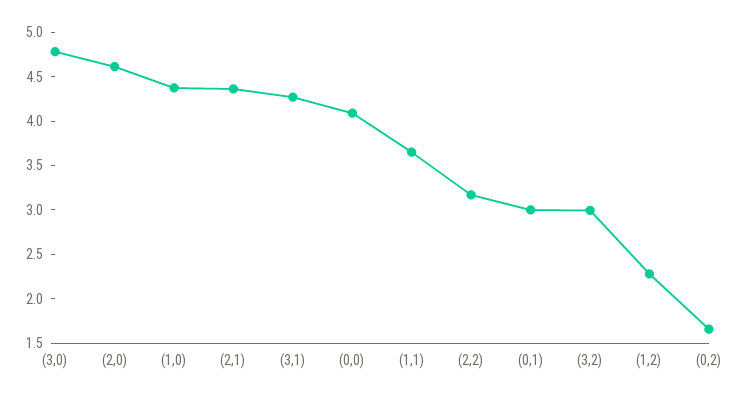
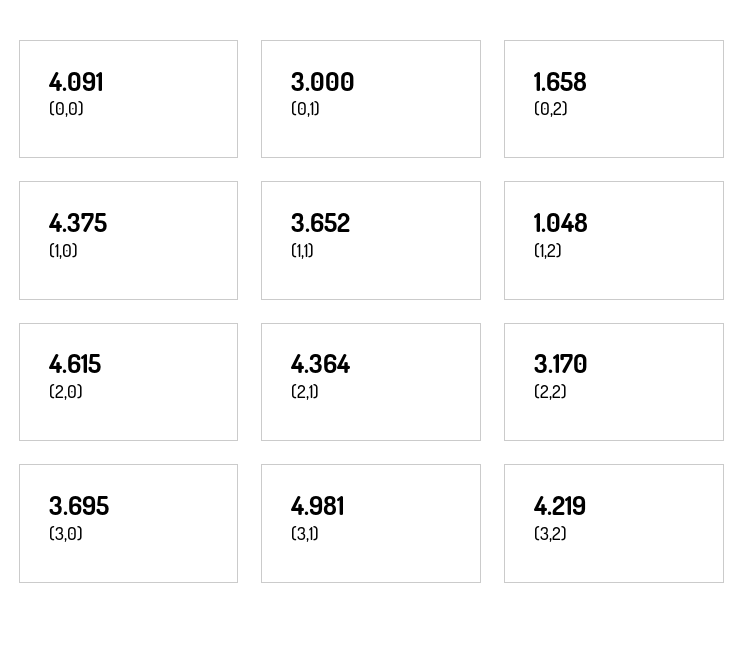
  {
-   "(3,0)": 4.8,
+   "(3,0)": 3.695,
    "(2,0)": 4.615,
    "(1,0)": 4.375,
    "(2,1)": 4.364,
-   "(3,1)": 4.3,
+   "(3,1)": 4.981,
    "(0,0)": 4.091,
    "(1,1)": 3.652,
    "(2,2)": 3.17,
    "(0,1)": 3,
-   "(3,2)": 3,
+   "(3,2)": 4.219,
-   "(1,2)": 2.3,
+   "(1,2)": 1.048,
    "(0,2)": 1.658
  }

